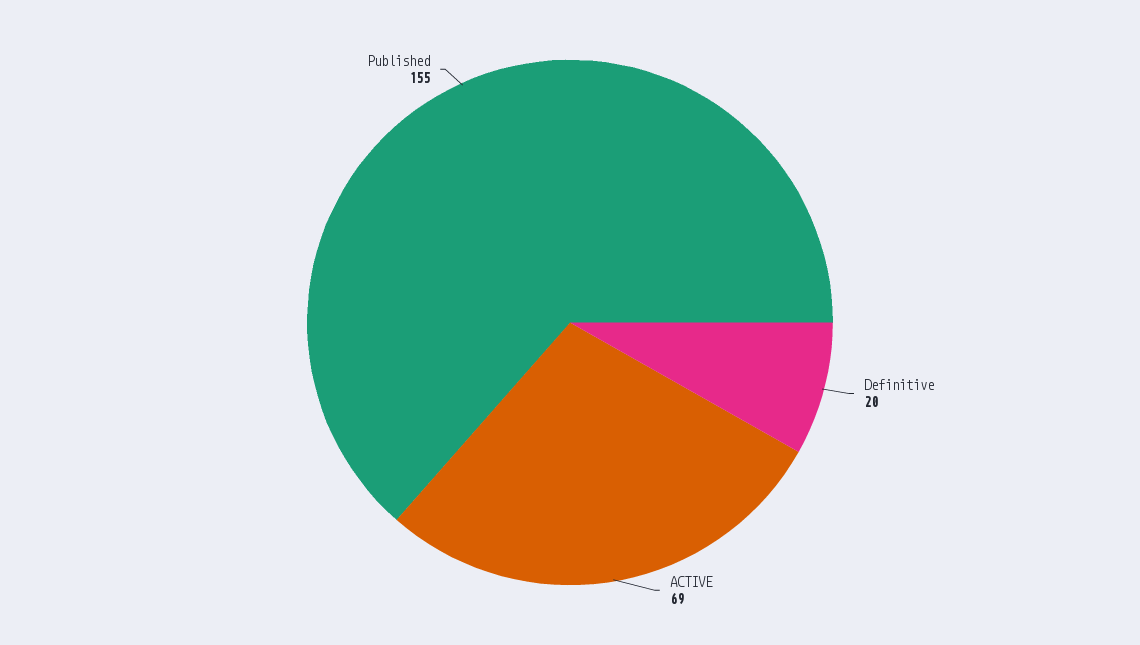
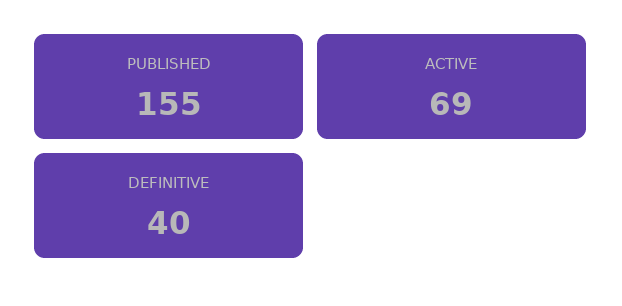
  {
-   "Definitive": 20,
+   "Definitive": 40,
    "ACTIVE": 69,
    "Published": 155
  }

